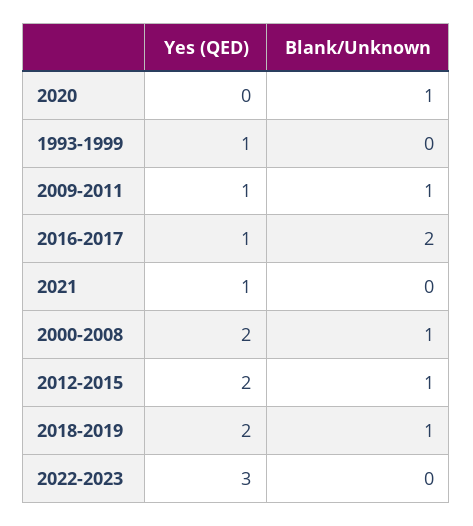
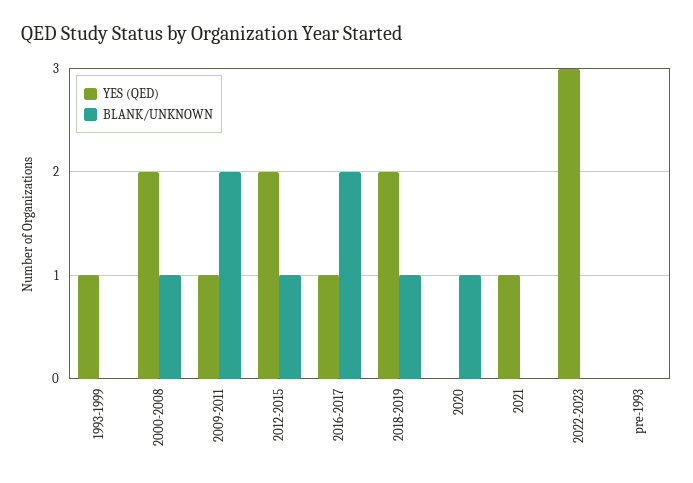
  {
    "Yes (QED)": {
      "2020": 0,
      "1993-1999": 1,
      "2009-2011": 1,
      "2016-2017": 1,
      "2021": 1,
      "2000-2008": 2,
      "2012-2015": 2,
      "2018-2019": 2,
-     "2022-2023": 3
+     "2022-2023": 3,
+     "pre-1993": 0
    },
    "Blank/Unknown": {
      "2020": 1,
      "1993-1999": 0,
-     "2009-2011": 1,
+     "2009-2011": 2,
      "2016-2017": 2,
      "2021": 0,
      "2000-2008": 1,
      "2012-2015": 1,
      "2018-2019": 1,
-     "2022-2023": 0
+     "2022-2023": 0,
+     "pre-1993": 0
    }
  }

